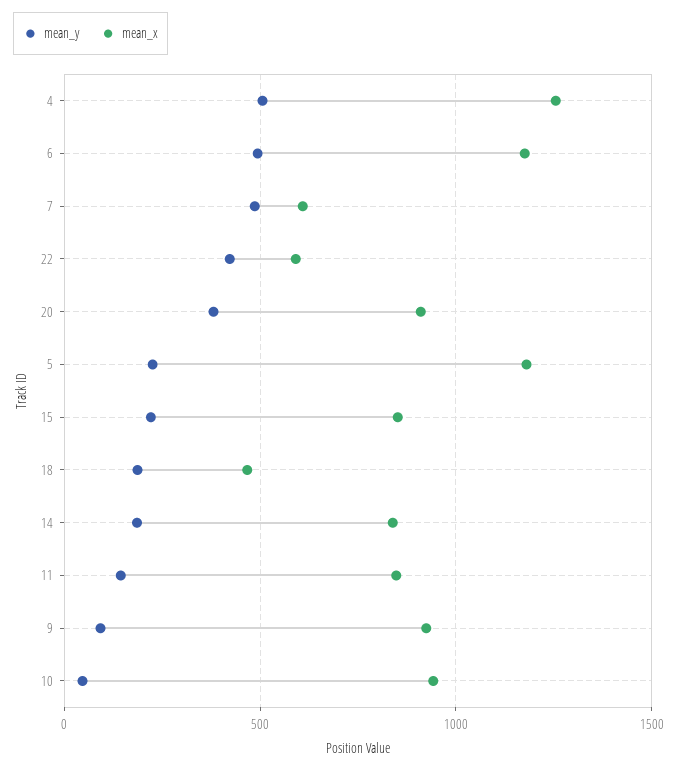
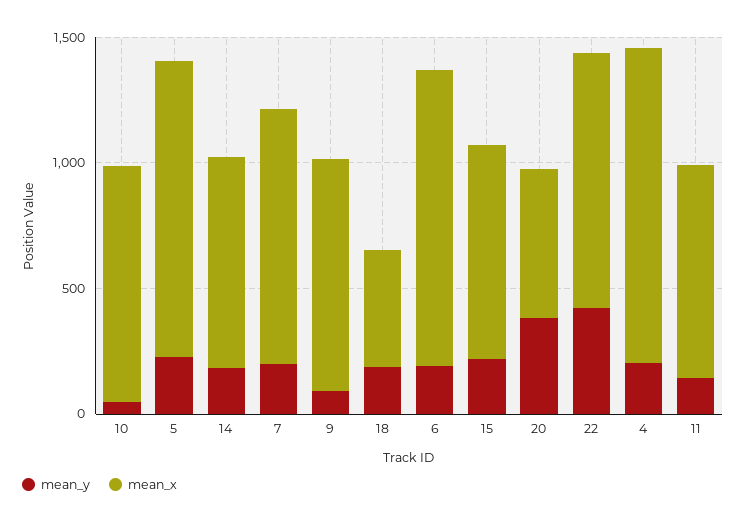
  {
    "mean_y": {
-     "4": 500,
+     "4": 200,
-     "6": 500,
+     "6": 200,
-     "7": 500,
+     "7": 200,
      "22": 400,
      "20": 400,
      "5": 250,
      "15": 200,
      "18": 200,
      "14": 200,
      "11": 150,
      "9": 100,
      "10": 50
    },
    "mean_x": {
      "4": 1250,
      "6": 1200,
-     "7": 600,
+     "7": 1000,
-     "22": 600,
+     "22": 1000,
-     "20": 900,
+     "20": 600,
      "5": 1200,
      "15": 850,
      "18": 450,
      "14": 850,
      "11": 850,
      "9": 900,
      "10": 950
    }
  }

